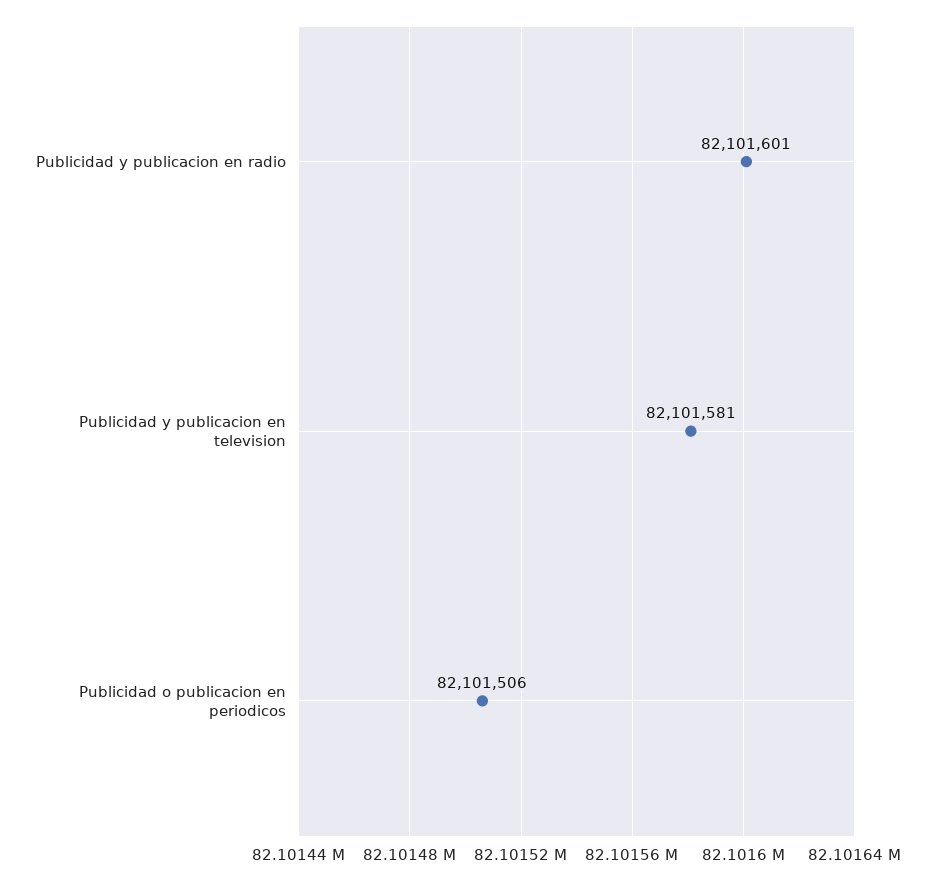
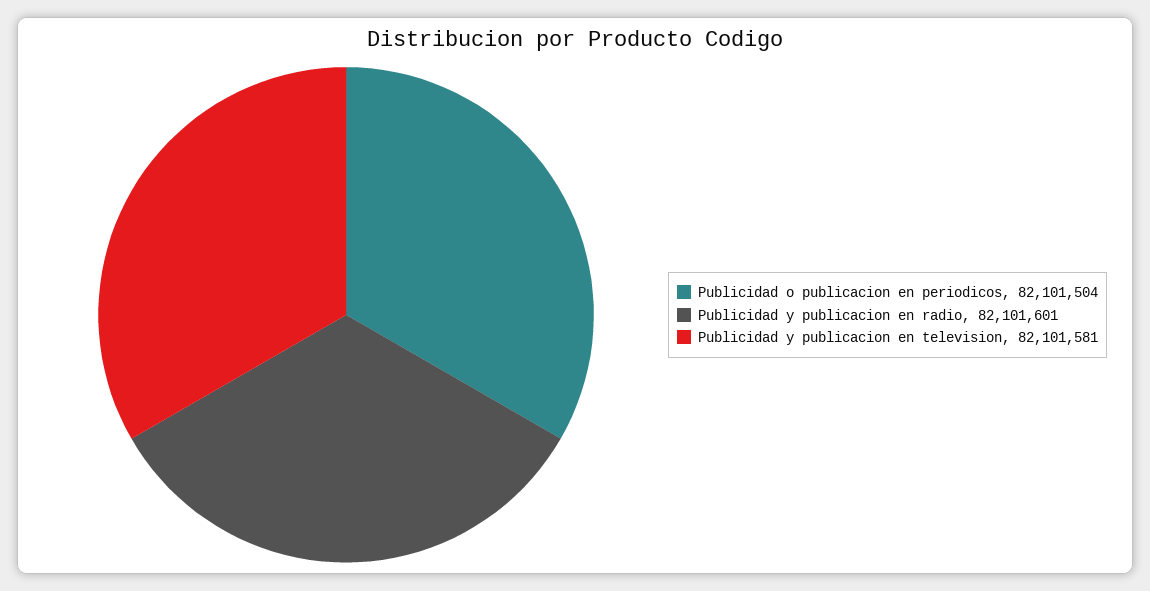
  {
    "Publicidad y publicacion en radio": 82101601,
    "Publicidad y publicacion en television": 82101581,
-   "Publicidad o publicacion en periodicos": 82101506
+   "Publicidad o publicacion en periodicos": 82101504
  }

